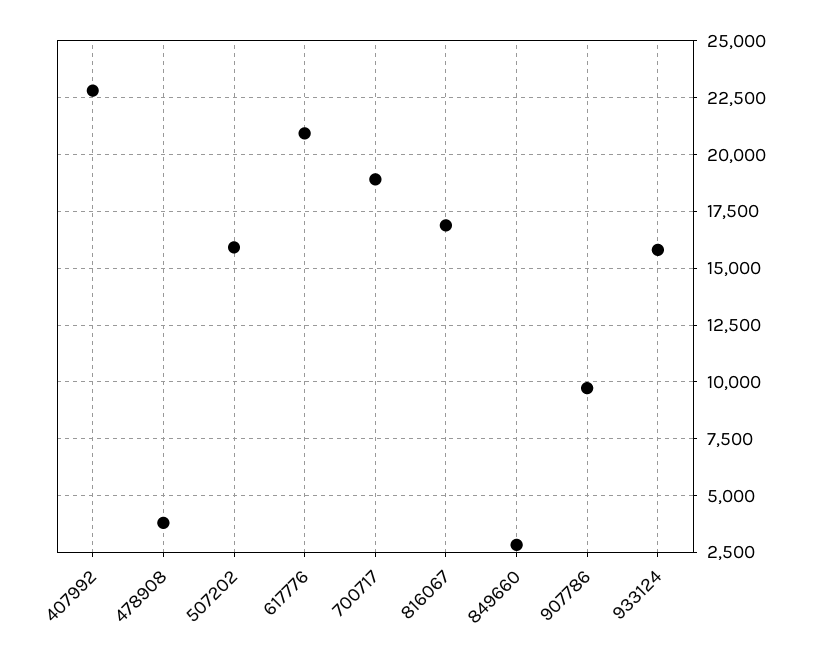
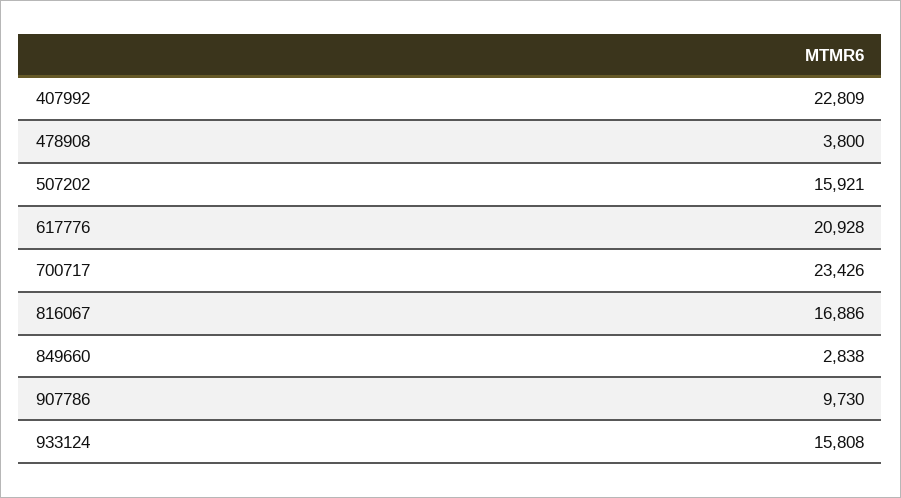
  {
    "407992": 22809,
    "478908": 3800,
    "507202": 15921,
    "617776": 20928,
-   "700717": 19000,
+   "700717": 23426,
    "816067": 16886,
    "849660": 2838,
    "907786": 9730,
    "933124": 15808
  }

